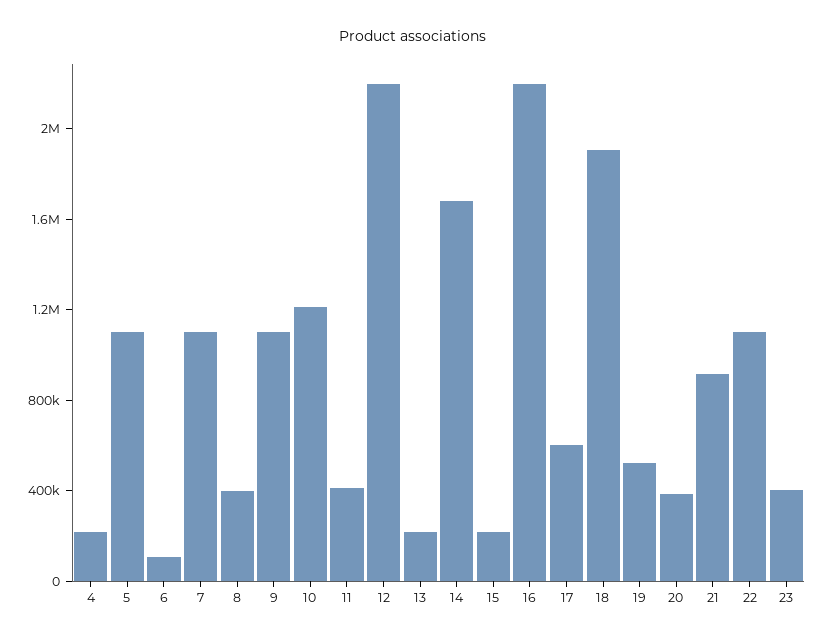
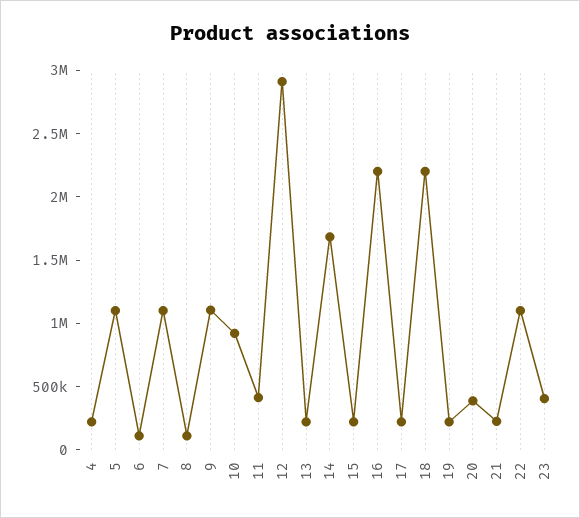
  {
    "4": 200000,
    "5": 1100000,
    "6": 100000,
    "7": 1100000,
-   "8": 400000,
+   "8": 100000,
    "9": 1100000,
-   "10": 1200000,
+   "10": 900000,
    "11": 400000,
-   "12": 2200000,
+   "12": 2900000,
    "13": 200000,
    "14": 1700000,
    "15": 200000,
    "16": 2200000,
-   "17": 600000,
+   "17": 200000,
-   "18": 1900000,
+   "18": 2200000,
-   "19": 500000,
+   "19": 200000,
    "20": 400000,
-   "21": 900000,
+   "21": 200000,
    "22": 1100000,
    "23": 400000
  }

